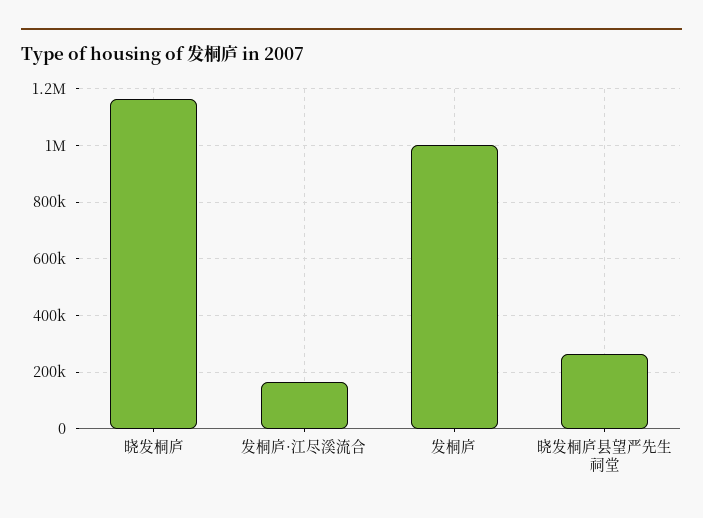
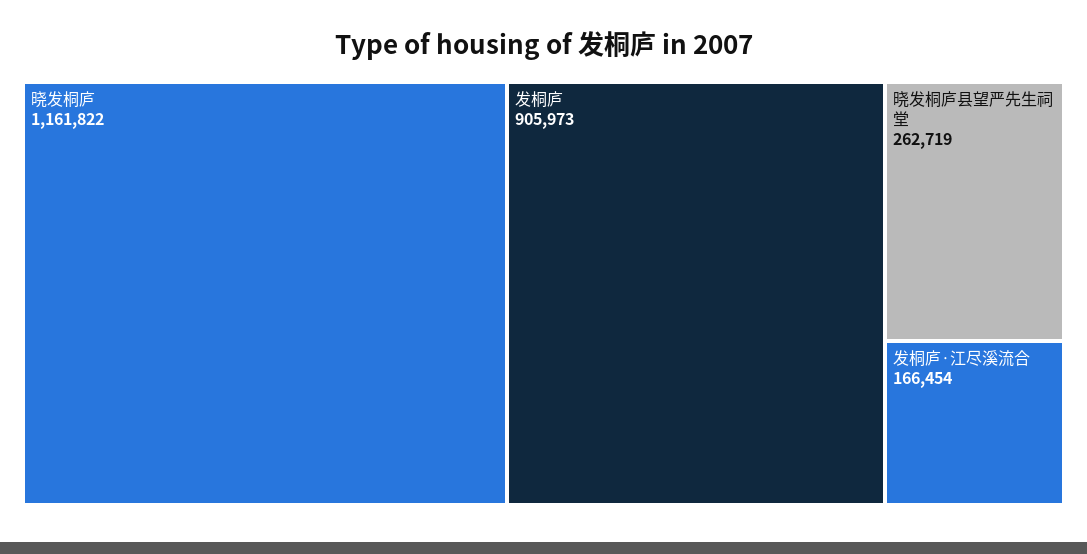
  {
    "晓发桐庐": 1161822,
    "发桐庐·江尽溪流合": 166454,
-   "发桐庐": 1000000,
+   "发桐庐": 905973,
    "晓发桐庐县望严先生祠堂": 262719
  }

